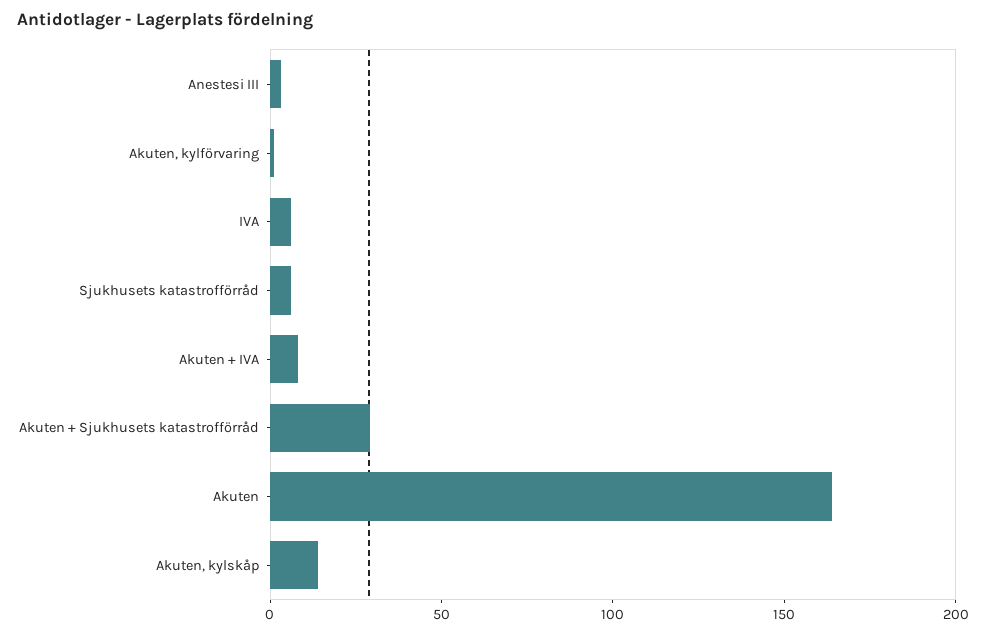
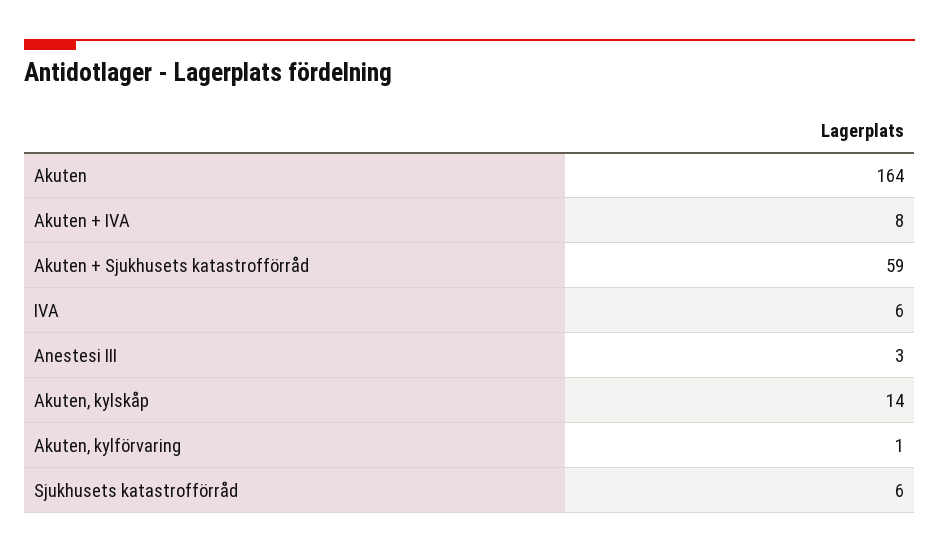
  {
    "Anestesi III": 3,
    "Akuten, kylförvaring": 1,
    "IVA": 6,
    "Sjukhusets katastrofförråd": 6,
    "Akuten + IVA": 8,
-   "Akuten + Sjukhusets katastrofförråd": 30,
+   "Akuten + Sjukhusets katastrofförråd": 59,
    "Akuten": 164,
    "Akuten, kylskåp": 14
  }

